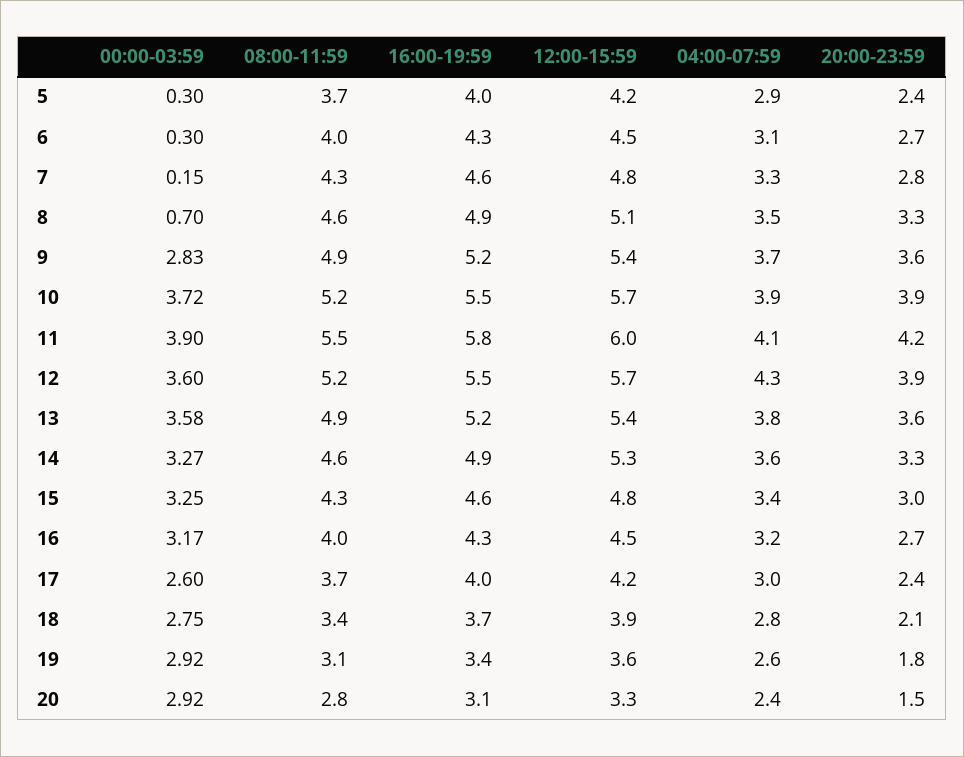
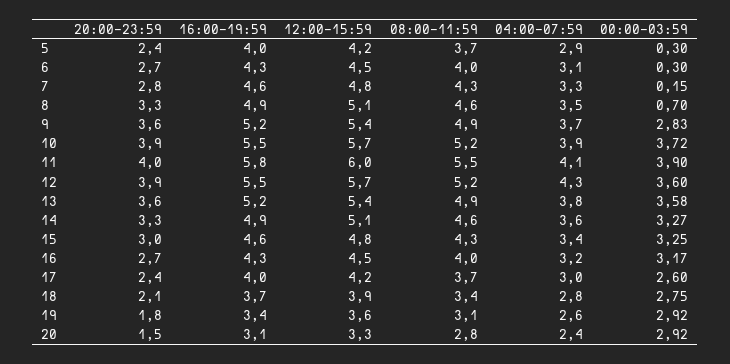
  {
    "00:00-03:59": {
      "5": 0.3,
      "6": 0.3,
      "7": 0.15,
      "8": 0.7,
      "9": 2.83,
      "10": 3.72,
      "11": 3.9,
      "12": 3.6,
      "13": 3.58,
      "14": 3.27,
      "15": 3.25,
      "16": 3.17,
      "17": 2.6,
      "18": 2.75,
      "19": 2.92,
      "20": 2.92
    },
    "08:00-11:59": {
      "5": 3.7,
      "6": 4,
      "7": 4.3,
      "8": 4.6,
      "9": 4.9,
      "10": 5.2,
      "11": 5.5,
      "12": 5.2,
      "13": 4.9,
      "14": 4.6,
      "15": 4.3,
      "16": 4,
      "17": 3.7,
      "18": 3.4,
      "19": 3.1,
      "20": 2.8
    },
    "16:00-19:59": {
      "5": 4,
      "6": 4.3,
      "7": 4.6,
      "8": 4.9,
      "9": 5.2,
      "10": 5.5,
      "11": 5.8,
      "12": 5.5,
      "13": 5.2,
      "14": 4.9,
      "15": 4.6,
      "16": 4.3,
      "17": 4,
      "18": 3.7,
      "19": 3.4,
      "20": 3.1
    },
    "12:00-15:59": {
      "5": 4.2,
      "6": 4.5,
      "7": 4.8,
      "8": 5.1,
      "9": 5.4,
      "10": 5.7,
      "11": 6,
      "12": 5.7,
      "13": 5.4,
-     "14": 5.3,
+     "14": 5.1,
      "15": 4.8,
      "16": 4.5,
      "17": 4.2,
      "18": 3.9,
      "19": 3.6,
      "20": 3.3
    },
    "04:00-07:59": {
      "5": 2.9,
      "6": 3.1,
      "7": 3.3,
      "8": 3.5,
      "9": 3.7,
      "10": 3.9,
      "11": 4.1,
      "12": 4.3,
      "13": 3.8,
      "14": 3.6,
      "15": 3.4,
      "16": 3.2,
      "17": 3,
      "18": 2.8,
      "19": 2.6,
      "20": 2.4
    },
    "20:00-23:59": {
      "5": 2.4,
      "6": 2.7,
      "7": 2.8,
      "8": 3.3,
      "9": 3.6,
      "10": 3.9,
-     "11": 4.2,
+     "11": 4,
      "12": 3.9,
      "13": 3.6,
      "14": 3.3,
      "15": 3,
      "16": 2.7,
      "17": 2.4,
      "18": 2.1,
      "19": 1.8,
      "20": 1.5
    }
  }

